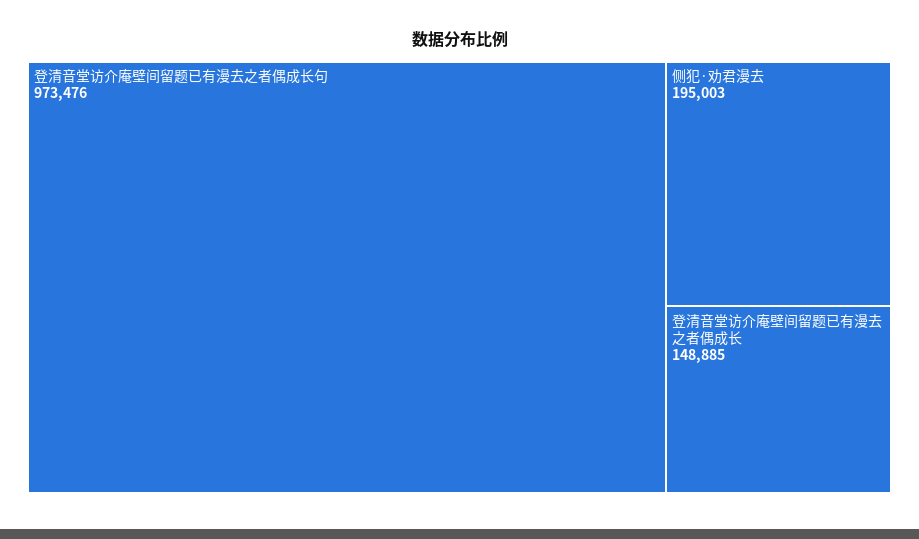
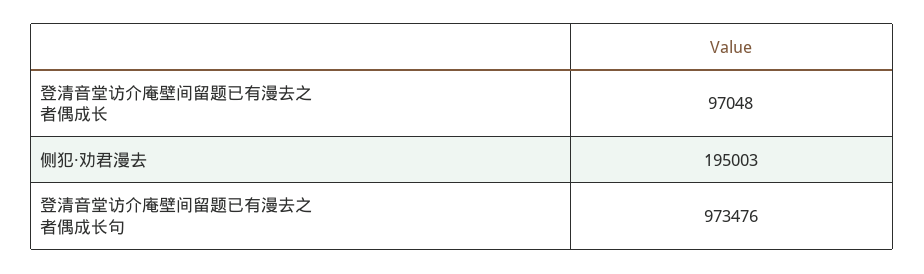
  {
    "登清音堂访介庵壁间留题已有漫去之者偶成长句": 973476,
    "侧犯·劝君漫去": 195003,
-   "登清音堂访介庵壁间留题已有漫去之者偶成长": 148885
+   "登清音堂访介庵壁间留题已有漫去之者偶成长": 97048
  }

